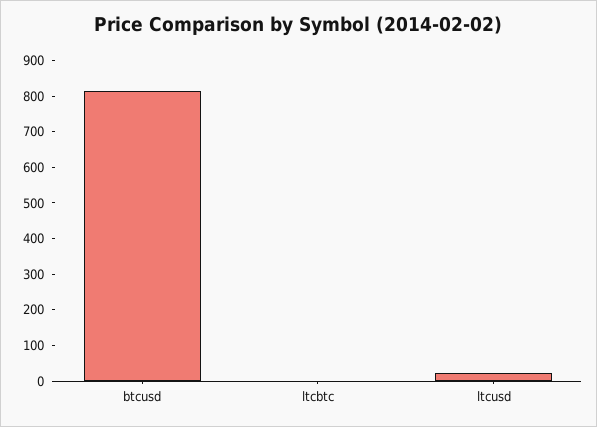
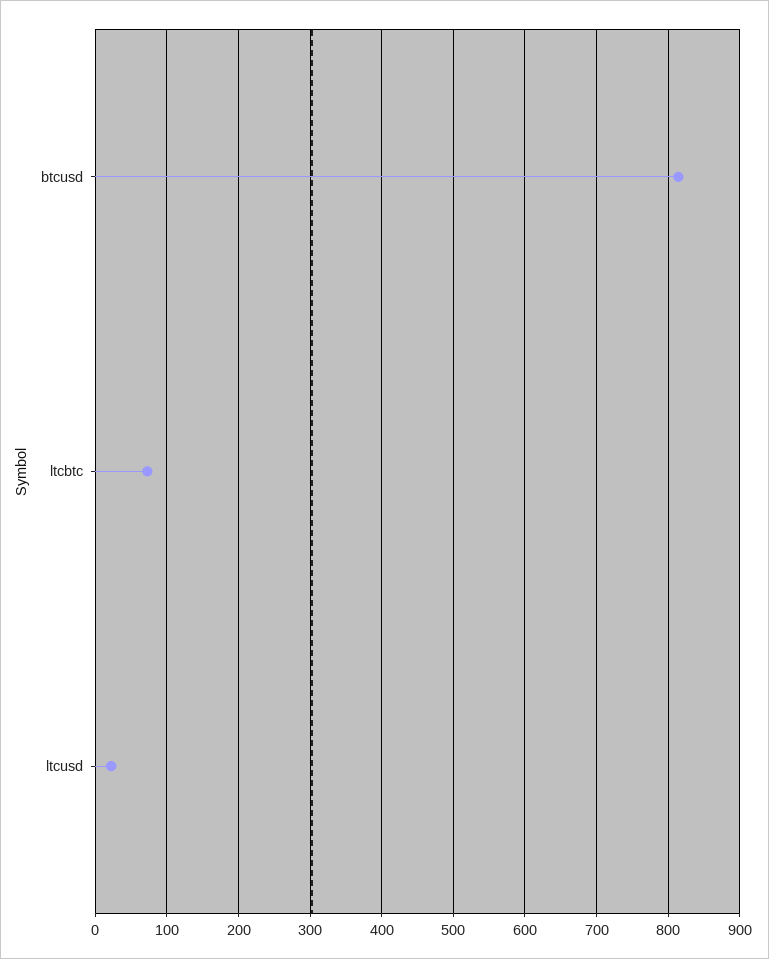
  {
    "btcusd": 810,
-   "ltcbtc": 0,
+   "ltcbtc": 70,
    "ltcusd": 20
  }

